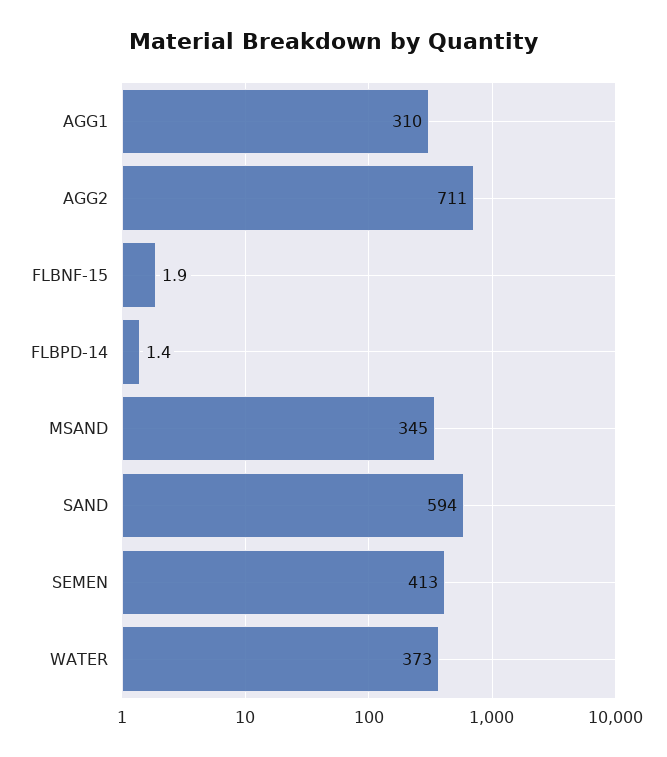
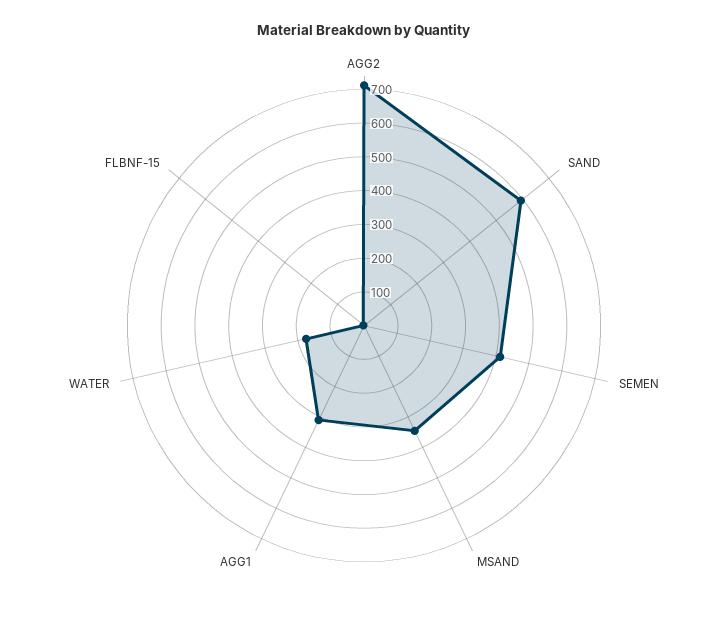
  {
    "AGG1": 310,
    "AGG2": 711,
    "FLBNF-15": 1.9,
-   "FLBPD-14": 1.4,
    "MSAND": 345,
    "SAND": 594,
    "SEMEN": 413,
-   "WATER": 373
+   "WATER": 175
  }

